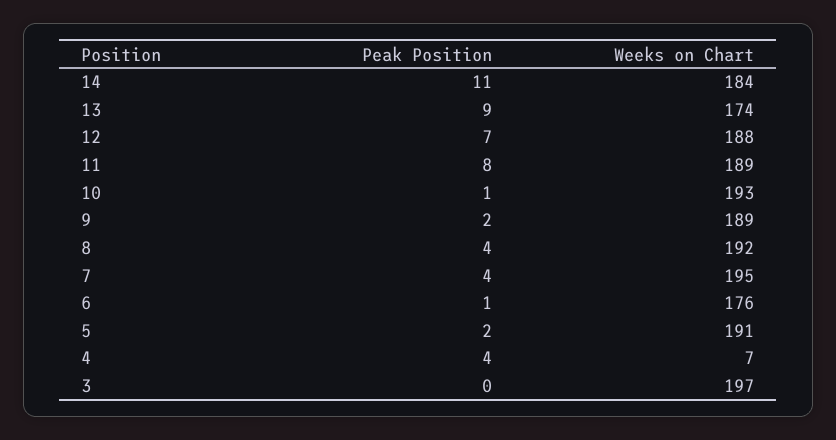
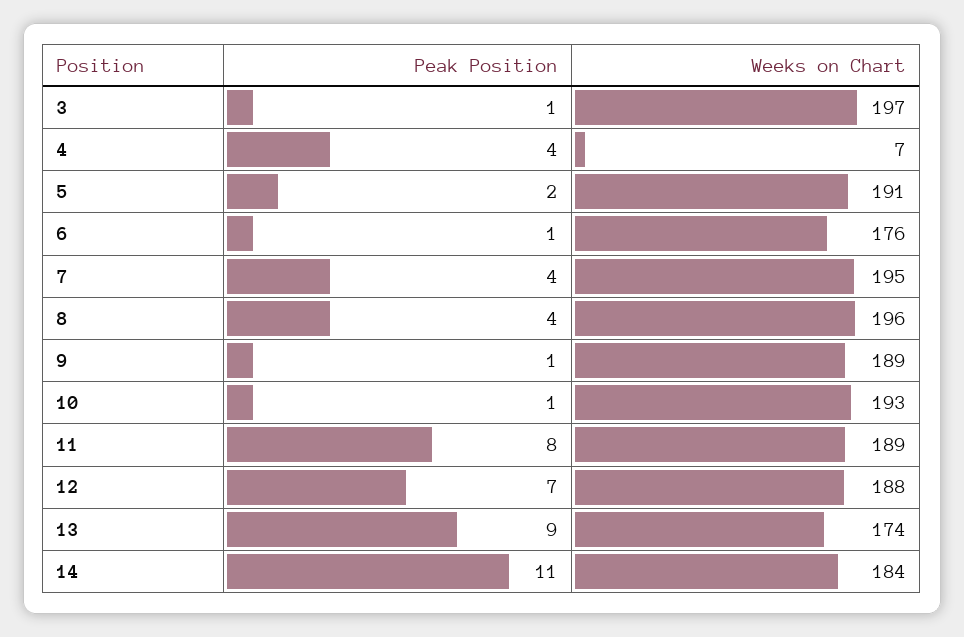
  {
    "Peak Position": {
      "14": 11,
      "13": 9,
      "12": 7,
      "11": 8,
      "10": 1,
-     "9": 2,
+     "9": 1,
      "8": 4,
      "7": 4,
      "6": 1,
      "5": 2,
      "4": 4,
-     "3": 0
+     "3": 1
    },
    "Weeks on Chart": {
      "14": 184,
      "13": 174,
      "12": 188,
      "11": 189,
      "10": 193,
      "9": 189,
-     "8": 192,
+     "8": 196,
      "7": 195,
      "6": 176,
      "5": 191,
      "4": 7,
      "3": 197
    }
  }

